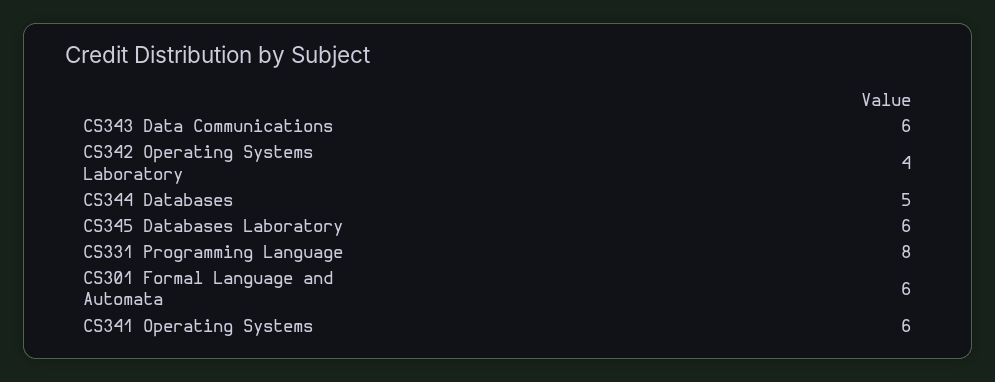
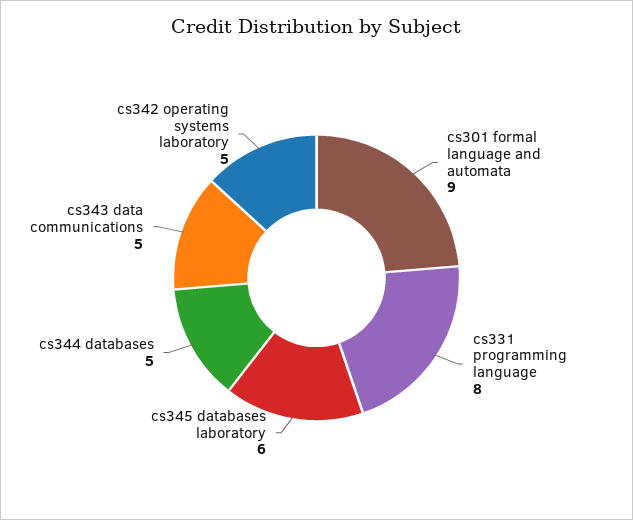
  {
-   "CS343 Data Communications": 6,
+   "CS343 Data Communications": 5,
-   "CS342 Operating Systems Laboratory": 4,
+   "CS342 Operating Systems Laboratory": 5,
    "CS344 Databases": 5,
    "CS345 Databases Laboratory": 6,
    "CS331 Programming Language": 8,
-   "CS301 Formal Language and Automata": 6,
+   "CS301 Formal Language and Automata": 9
-   "CS341 Operating Systems": 6
  }

